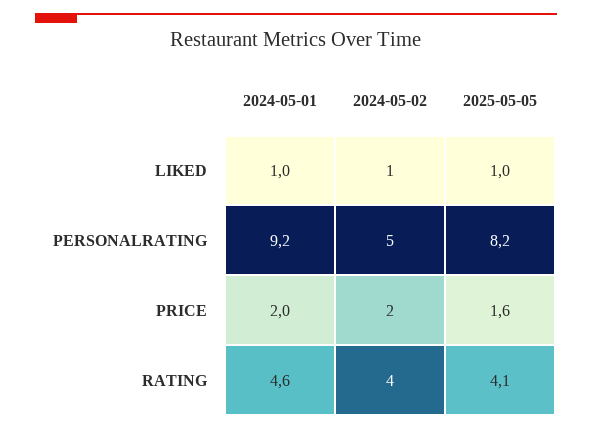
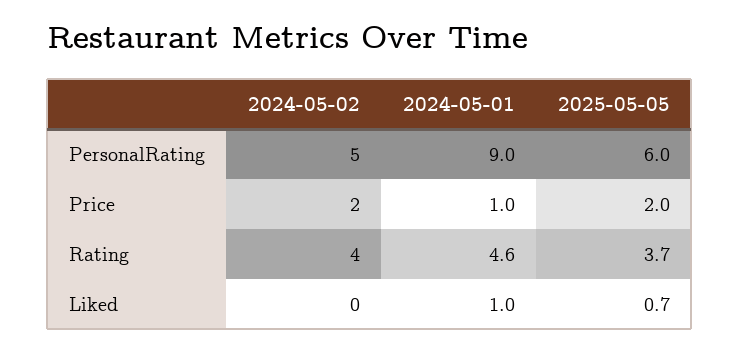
  {
    "2024-05-01": {
      "LIKED": 1,
-     "PERSONALRATING": 9.2,
+     "PERSONALRATING": 9,
-     "PRICE": 2,
+     "PRICE": 1,
      "RATING": 4.6
    },
    "2024-05-02": {
-     "LIKED": 1,
+     "LIKED": 0,
      "PERSONALRATING": 5,
      "PRICE": 2,
      "RATING": 4
    },
    "2025-05-05": {
-     "LIKED": 1,
+     "LIKED": 0.7,
-     "PERSONALRATING": 8.2,
+     "PERSONALRATING": 6,
-     "PRICE": 1.6,
+     "PRICE": 2,
-     "RATING": 4.1
+     "RATING": 3.7
    }
  }

